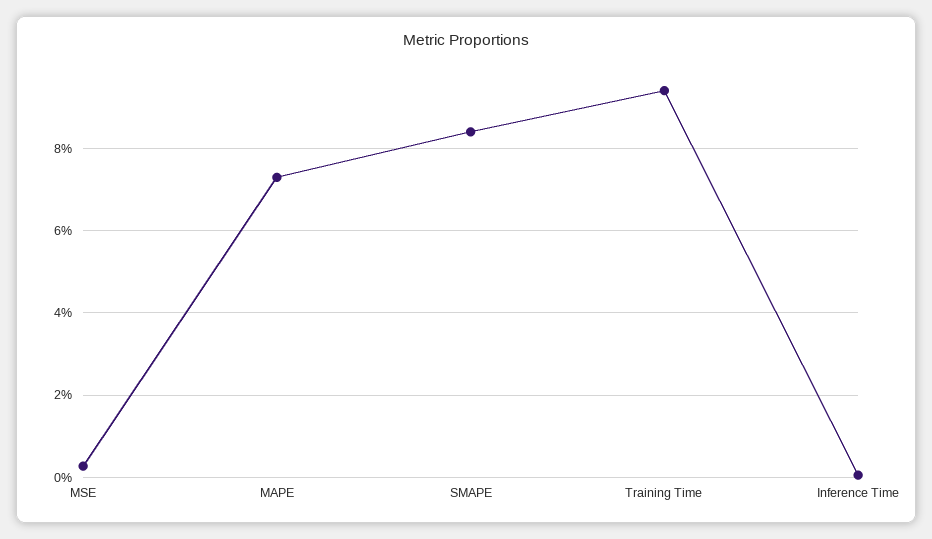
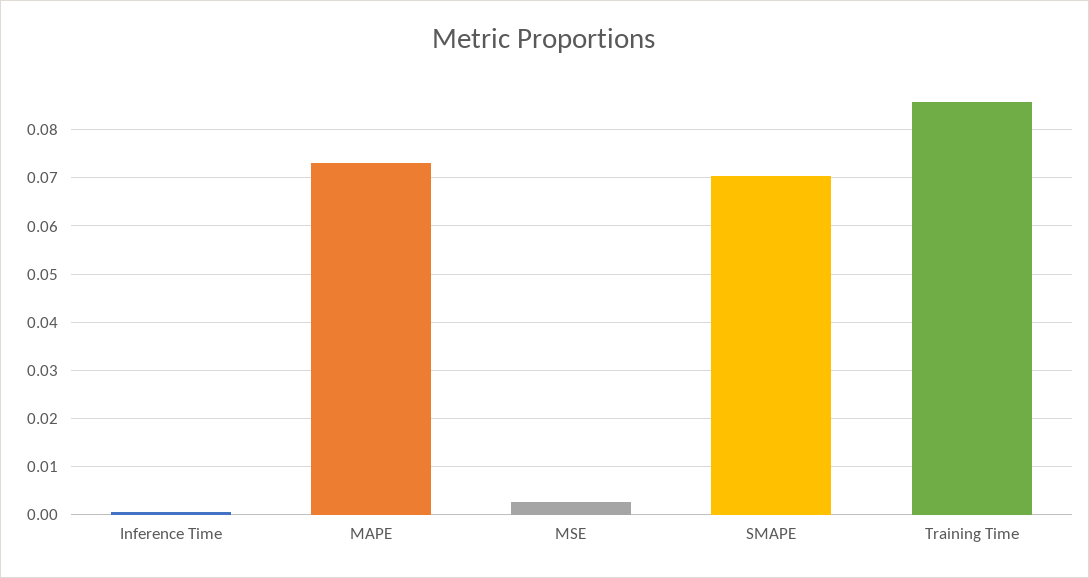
  {
    "MSE": 0.002,
    "MAPE": 0.074,
-   "SMAPE": 0.084,
+   "SMAPE": 0.07,
-   "Training Time": 0.094,
+   "Training Time": 0.086,
    "Inference Time": 0
  }

